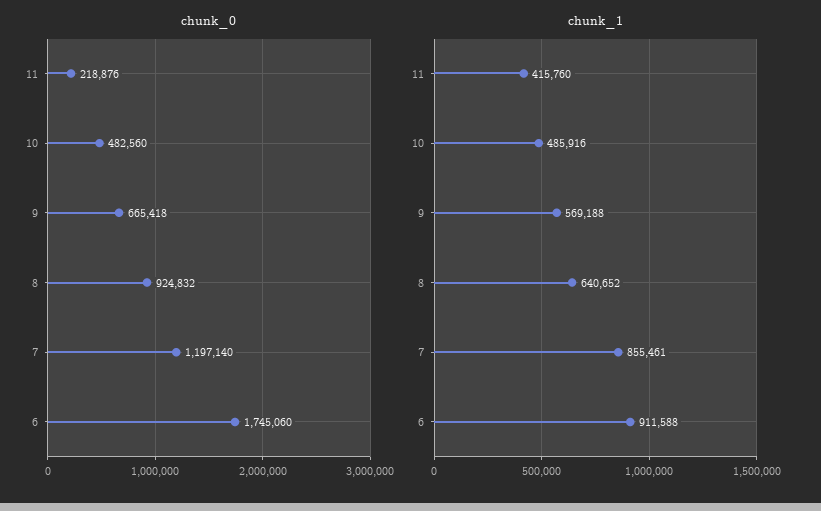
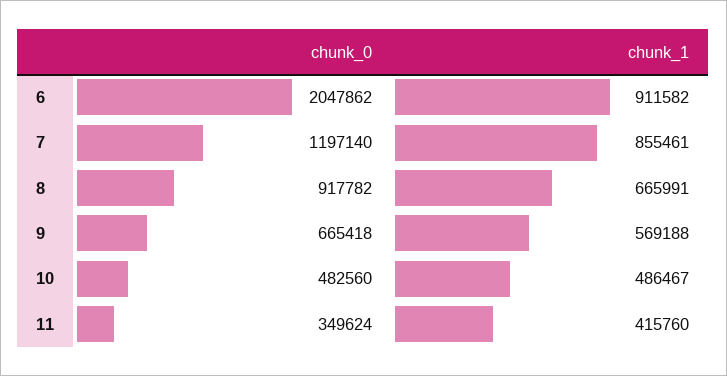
  {
    "chunk_0": {
-     "11": 218876,
+     "11": 349624,
      "10": 482560,
      "9": 665418,
-     "8": 924832,
+     "8": 917782,
      "7": 1197140,
-     "6": 1745060
+     "6": 2047862
    },
    "chunk_1": {
      "11": 415760,
-     "10": 485916,
+     "10": 486467,
      "9": 569188,
-     "8": 640652,
+     "8": 665991,
      "7": 855461,
-     "6": 911588
+     "6": 911582
    }
  }

